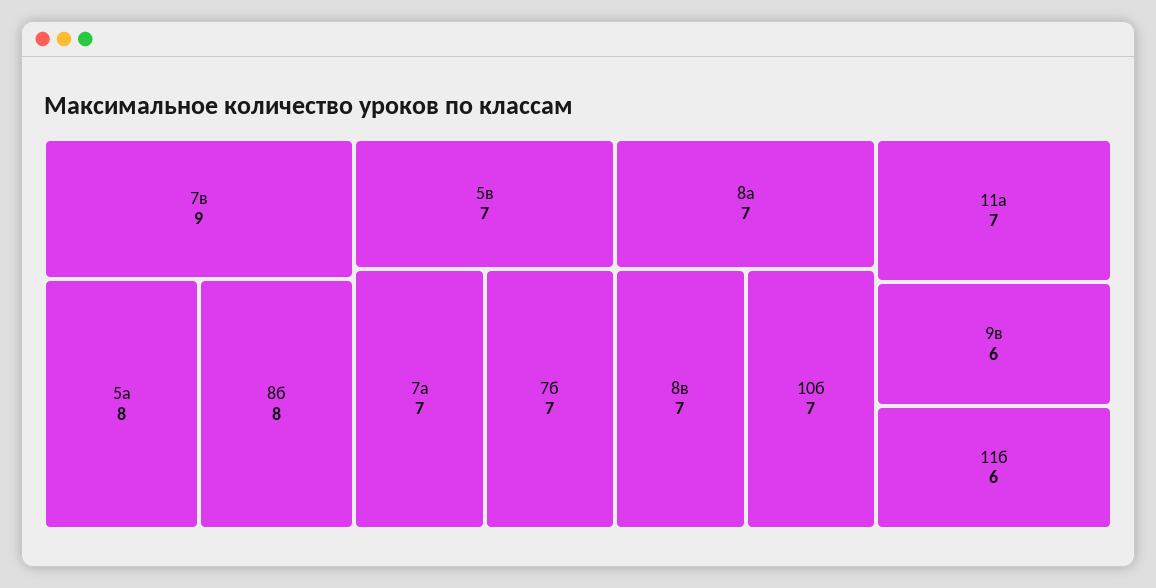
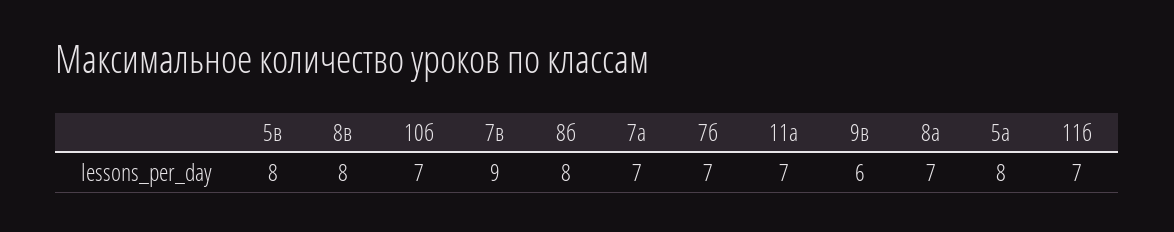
  {
    "7в": 9,
    "5а": 8,
    "8б": 8,
-   "5в": 7,
+   "5в": 8,
    "7а": 7,
    "7б": 7,
    "8а": 7,
-   "8в": 7,
+   "8в": 8,
    "10б": 7,
    "11а": 7,
    "9в": 6,
-   "11б": 6
+   "11б": 7
  }

